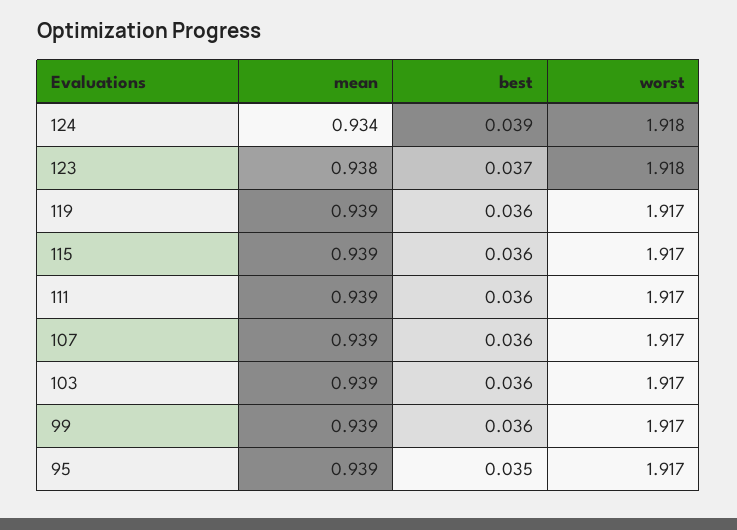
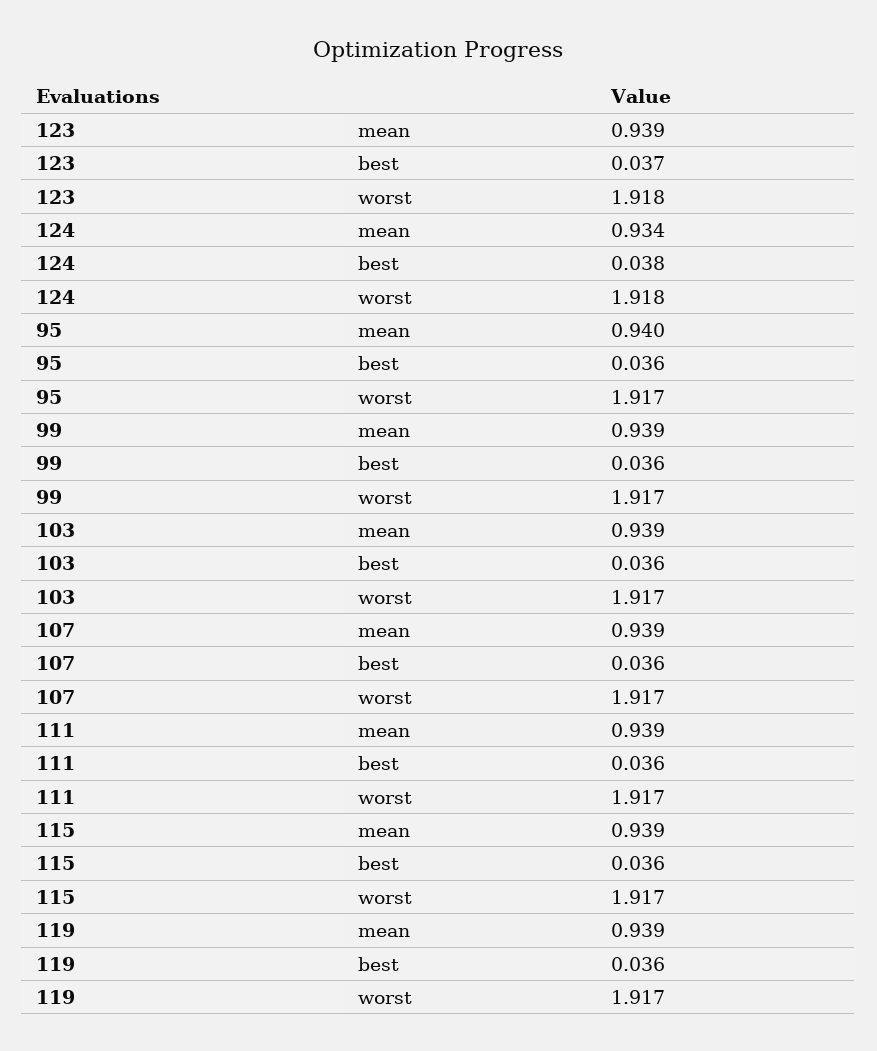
  {
    "mean": {
      "124": 0.934,
-     "123": 0.938,
+     "123": 0.939,
      "119": 0.939,
      "115": 0.939,
      "111": 0.939,
      "107": 0.939,
      "103": 0.939,
      "99": 0.939,
-     "95": 0.939
+     "95": 0.94
    },
    "best": {
-     "124": 0.039,
+     "124": 0.038,
      "123": 0.037,
      "119": 0.036,
      "115": 0.036,
      "111": 0.036,
      "107": 0.036,
      "103": 0.036,
      "99": 0.036,
-     "95": 0.035
+     "95": 0.036
    },
    "worst": {
      "124": 1.918,
      "123": 1.918,
      "119": 1.917,
      "115": 1.917,
      "111": 1.917,
      "107": 1.917,
      "103": 1.917,
      "99": 1.917,
      "95": 1.917
    }
  }

